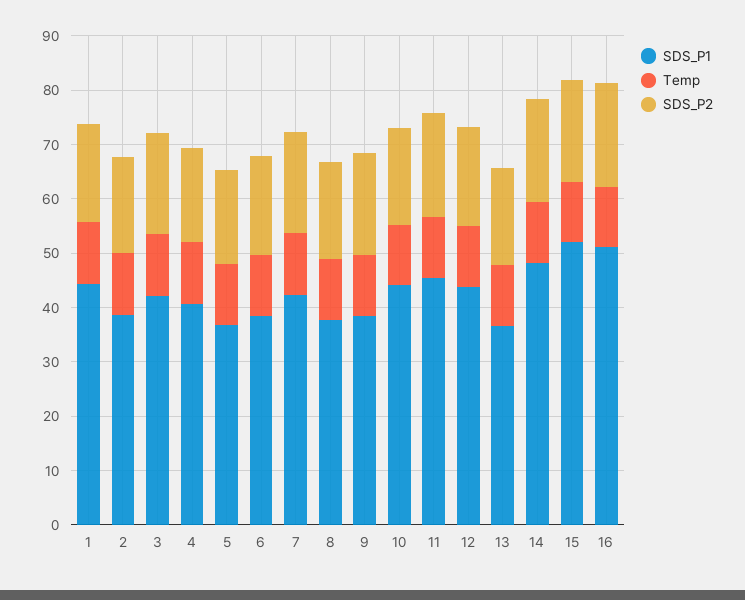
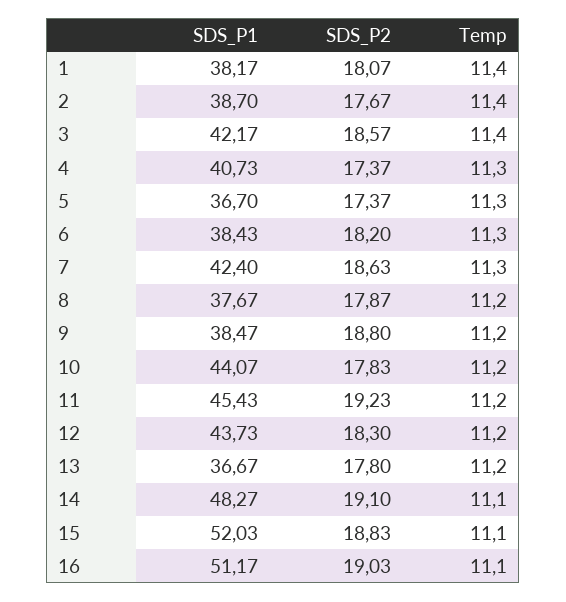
  {
    "SDS_P1": {
-     "1": 44,
+     "1": 38.17,
      "2": 38.7,
      "3": 42.17,
      "4": 40.73,
      "5": 36.7,
      "6": 38.43,
      "7": 42.4,
      "8": 37.67,
      "9": 38.47,
      "10": 44.07,
      "11": 45.43,
      "12": 43.73,
      "13": 36.67,
      "14": 48.27,
      "15": 52.03,
      "16": 51.17
    },
    "Temp": {
      "1": 11.4,
      "2": 11.4,
      "3": 11.4,
      "4": 11.3,
      "5": 11.3,
      "6": 11.3,
      "7": 11.3,
      "8": 11.2,
      "9": 11.2,
      "10": 11.2,
      "11": 11.2,
      "12": 11.2,
      "13": 11.2,
      "14": 11.1,
      "15": 11.1,
      "16": 11.1
    },
    "SDS_P2": {
      "1": 18.07,
      "2": 17.67,
      "3": 18.57,
      "4": 17.37,
      "5": 17.37,
      "6": 18.2,
      "7": 18.63,
      "8": 17.87,
      "9": 18.8,
      "10": 17.83,
      "11": 19.23,
      "12": 18.3,
      "13": 17.8,
      "14": 19.1,
      "15": 18.83,
      "16": 19.03
    }
  }

